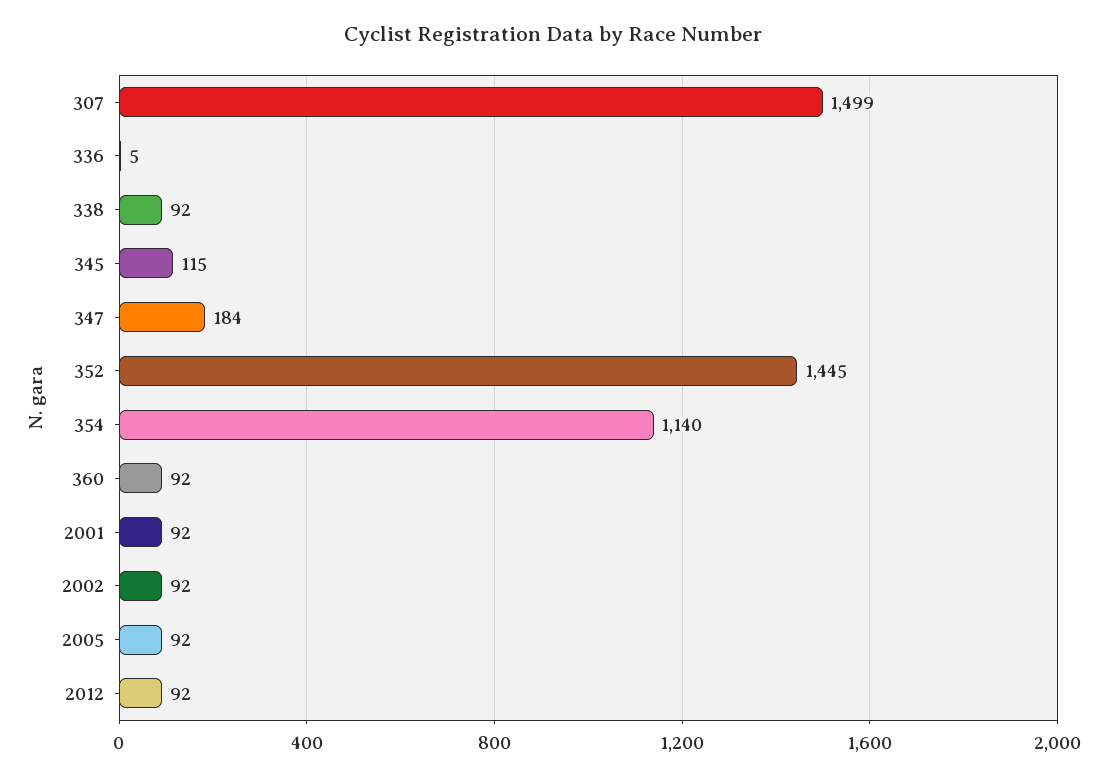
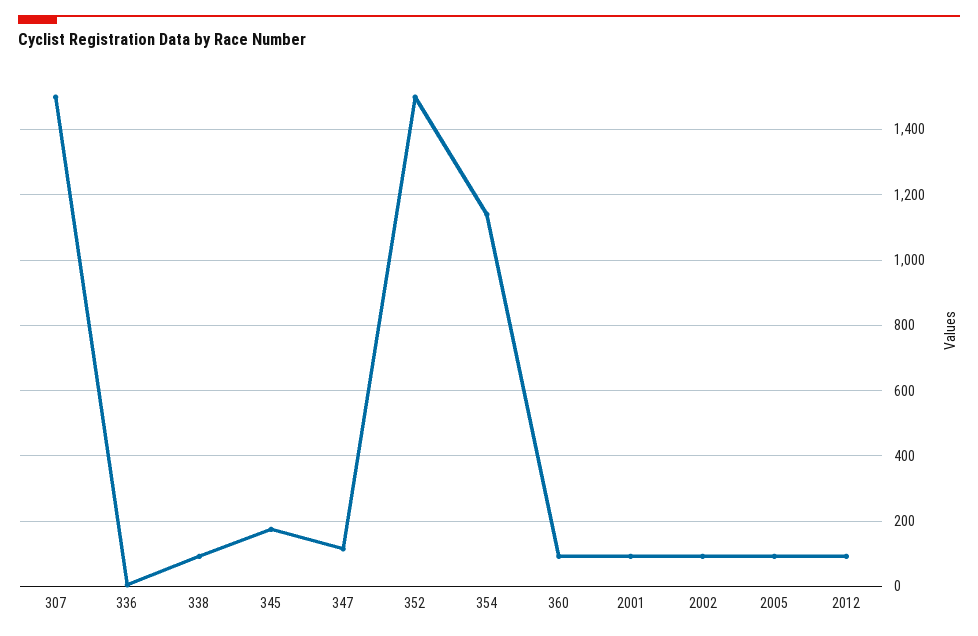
  {
    "307": 1499,
    "336": 5,
    "338": 92,
-   "345": 115,
+   "345": 180,
-   "347": 184,
+   "347": 120,
-   "352": 1445,
+   "352": 1500,
    "354": 1140,
    "360": 92,
    "2001": 92,
    "2002": 92,
    "2005": 92,
    "2012": 92
  }

